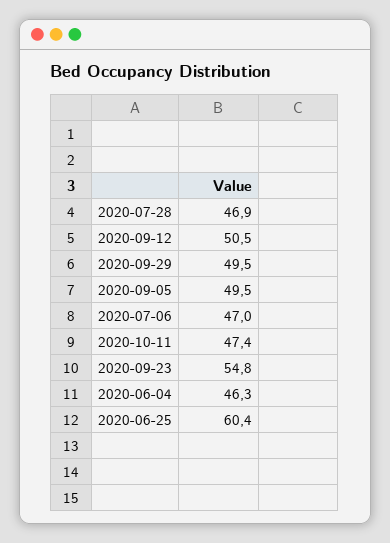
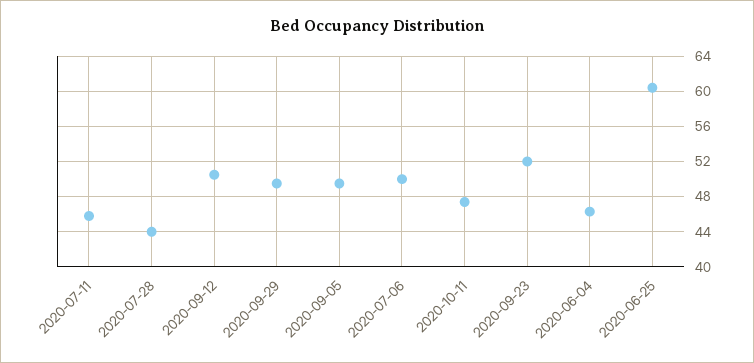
  {
-   "2020-07-28": 46.9,
+   "2020-07-28": 44,
    "2020-09-12": 50.5,
    "2020-09-29": 49.5,
    "2020-09-05": 49.5,
-   "2020-07-06": 47,
+   "2020-07-06": 50,
    "2020-10-11": 47.4,
-   "2020-09-23": 54.8,
+   "2020-09-23": 52,
    "2020-06-04": 46.3,
-   "2020-06-25": 60.4
+   "2020-06-25": 60.4,
+   "2020-07-11": 46
  }

